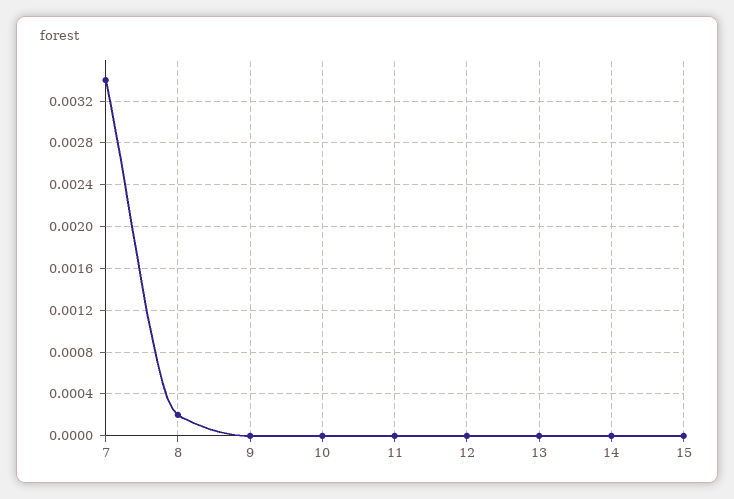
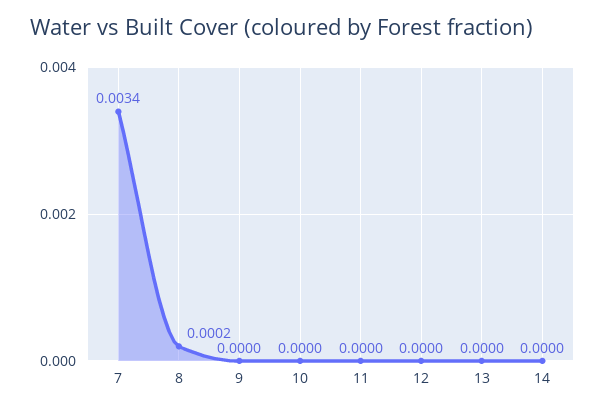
  {
    "7": 0.0034,
    "8": 0.0002,
    "9": 0,
    "10": 0,
    "11": 0,
    "12": 0,
    "13": 0,
-   "14": 0,
+   "14": 0
-   "15": 0
  }

